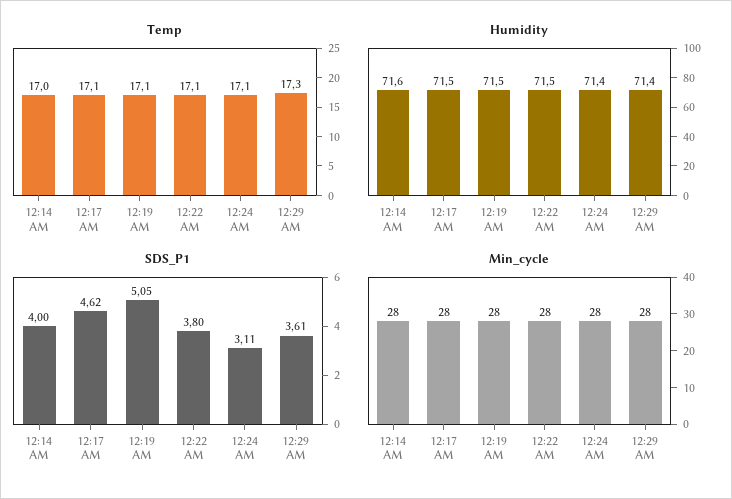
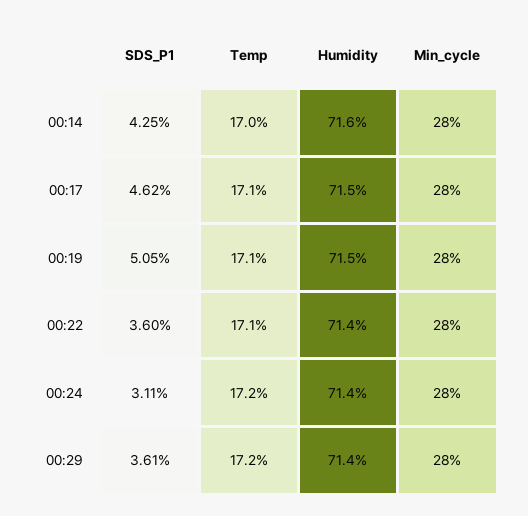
  {
    "Temp": {
      "12:14 AM": 17,
      "12:17 AM": 17.1,
      "12:19 AM": 17.1,
      "12:22 AM": 17.1,
-     "12:24 AM": 17.1,
+     "12:24 AM": 17.2,
-     "12:29 AM": 17.3
+     "12:29 AM": 17.2
    },
    "Humidity": {
      "12:14 AM": 71.6,
      "12:17 AM": 71.5,
      "12:19 AM": 71.5,
-     "12:22 AM": 71.5,
+     "12:22 AM": 71.4,
      "12:24 AM": 71.4,
      "12:29 AM": 71.4
    },
    "SDS_P1": {
-     "12:14 AM": 4,
+     "12:14 AM": 4.25,
      "12:17 AM": 4.62,
      "12:19 AM": 5.05,
-     "12:22 AM": 3.8,
+     "12:22 AM": 3.6,
      "12:24 AM": 3.11,
      "12:29 AM": 3.61
    },
    "Min_cycle": {
      "12:14 AM": 28,
      "12:17 AM": 28,
      "12:19 AM": 28,
      "12:22 AM": 28,
      "12:24 AM": 28,
      "12:29 AM": 28
    }
  }

